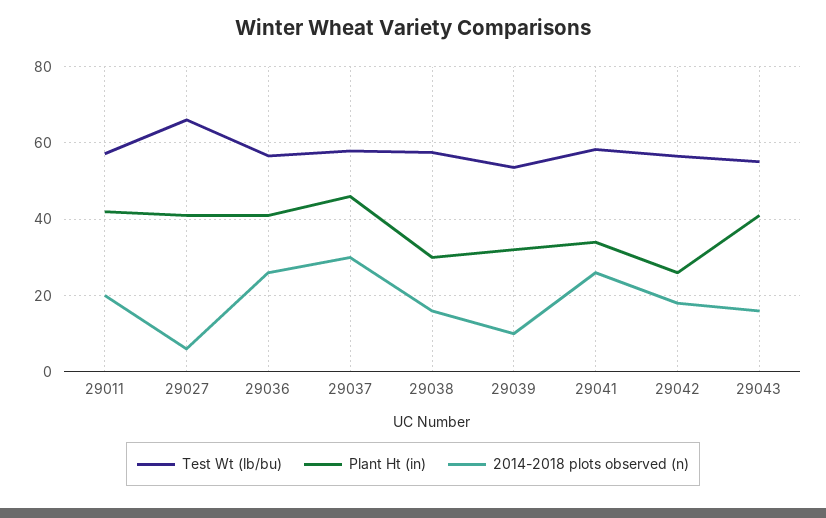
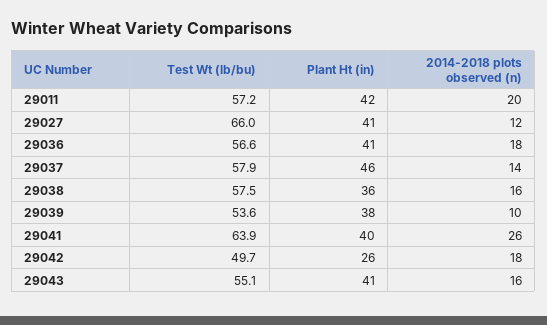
  {
    "Test Wt (lb/bu)": {
      "29011": 57.2,
      "29027": 66,
      "29036": 56.6,
      "29037": 57.9,
      "29038": 57.5,
      "29039": 53.6,
-     "29041": 58,
+     "29041": 63.9,
-     "29042": 56,
+     "29042": 49.7,
      "29043": 55.1
    },
    "Plant Ht (in)": {
      "29011": 42,
      "29027": 41,
      "29036": 41,
      "29037": 46,
-     "29038": 30,
+     "29038": 36,
-     "29039": 32,
+     "29039": 38,
-     "29041": 34,
+     "29041": 40,
      "29042": 26,
      "29043": 41
    },
    "2014-2018 plots observed (n)": {
      "29011": 20,
-     "29027": 6,
+     "29027": 12,
-     "29036": 26,
+     "29036": 18,
-     "29037": 30,
+     "29037": 14,
      "29038": 16,
      "29039": 10,
      "29041": 26,
      "29042": 18,
      "29043": 16
    }
  }

